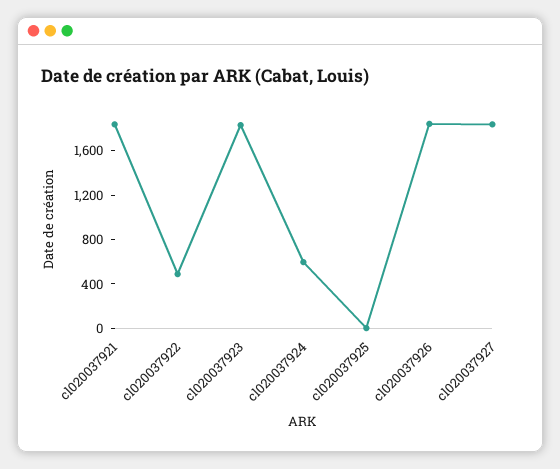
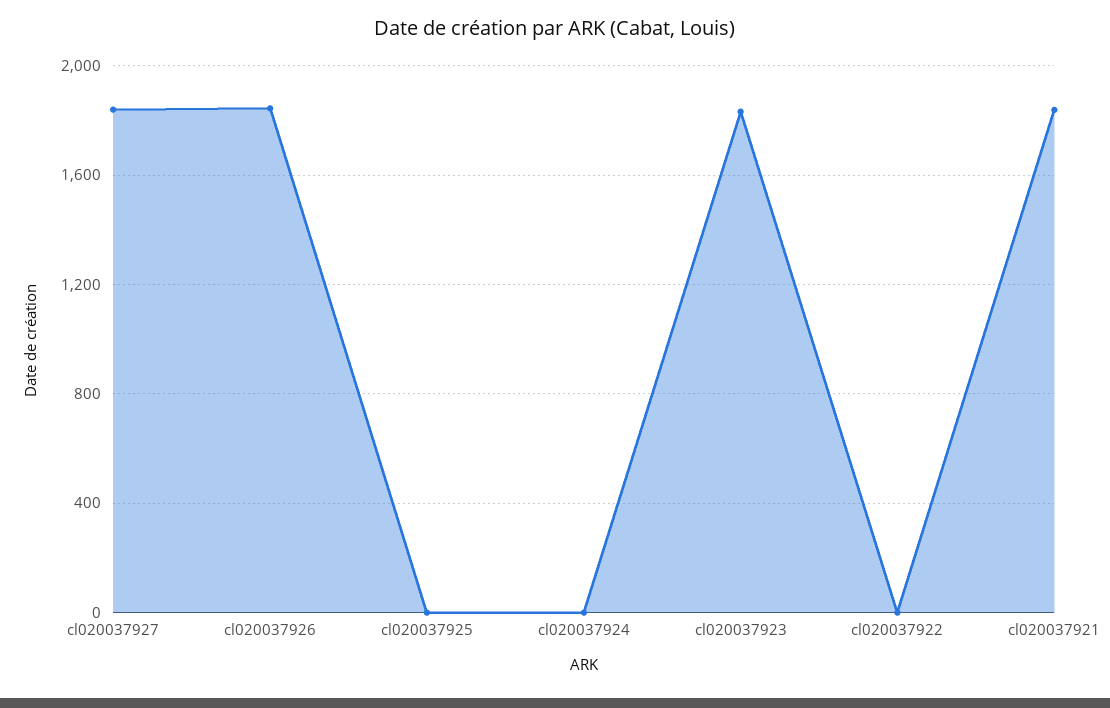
  {
    "cl020037921": 1850,
-   "cl020037922": 500,
+   "cl020037922": 0,
    "cl020037923": 1850,
-   "cl020037924": 600,
+   "cl020037924": 0,
    "cl020037925": 0,
    "cl020037926": 1850,
    "cl020037927": 1850
  }

